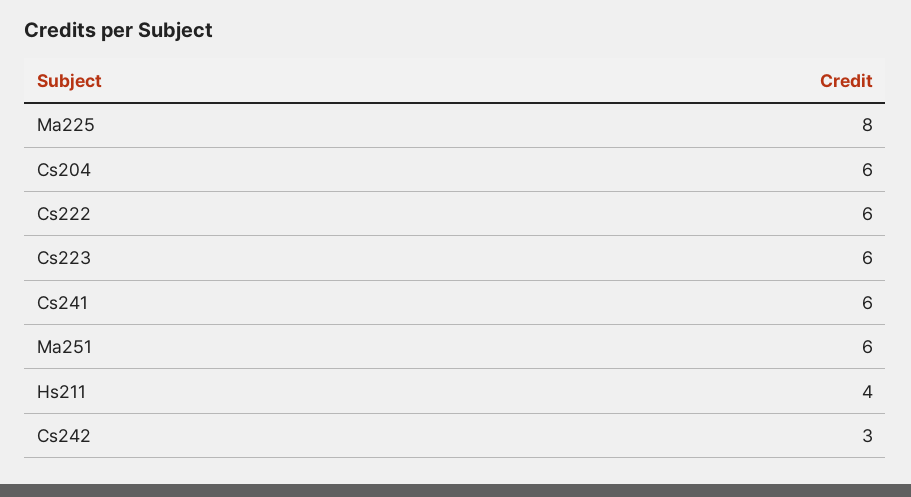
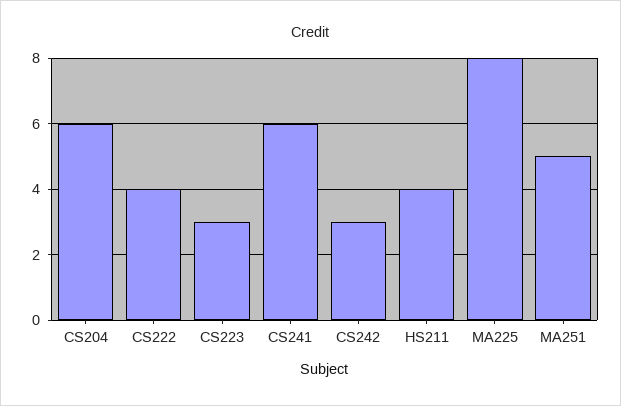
  {
    "Ma225": 8,
    "Cs204": 6,
-   "Cs222": 6,
+   "Cs222": 4,
-   "Cs223": 6,
+   "Cs223": 3,
    "Cs241": 6,
-   "Ma251": 6,
+   "Ma251": 5,
    "Hs211": 4,
    "Cs242": 3
  }

